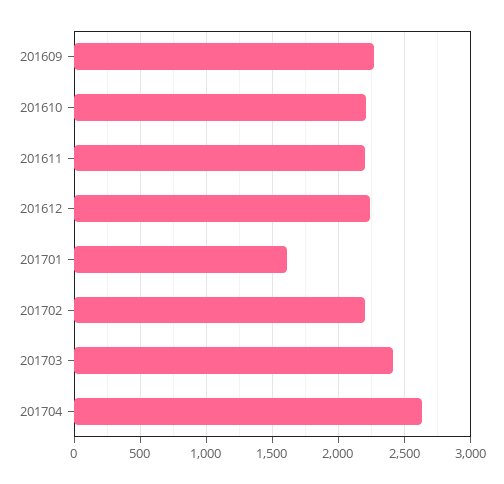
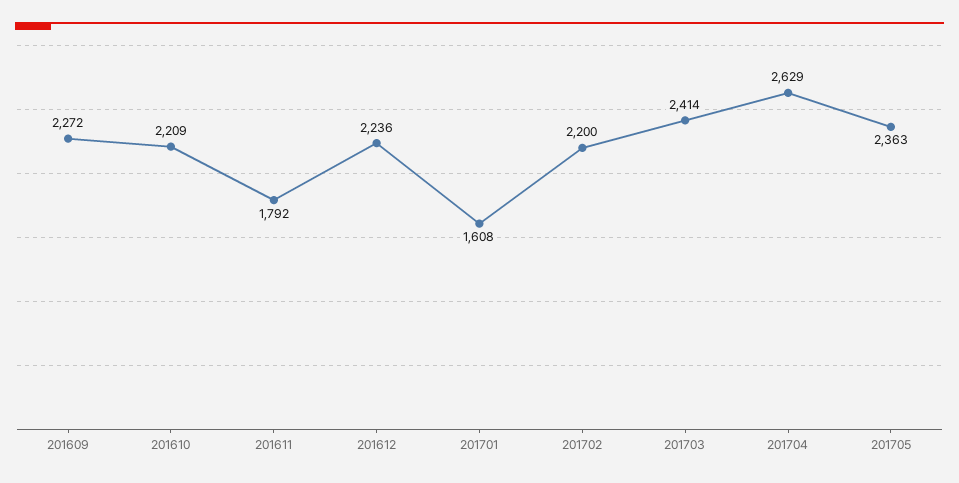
  {
    "201609": 2272,
    "201610": 2209,
-   "201611": 2200,
+   "201611": 1792,
    "201612": 2236,
    "201701": 1608,
    "201702": 2200,
    "201703": 2414,
-   "201704": 2629
+   "201704": 2629,
+   "201705": 2363
  }

